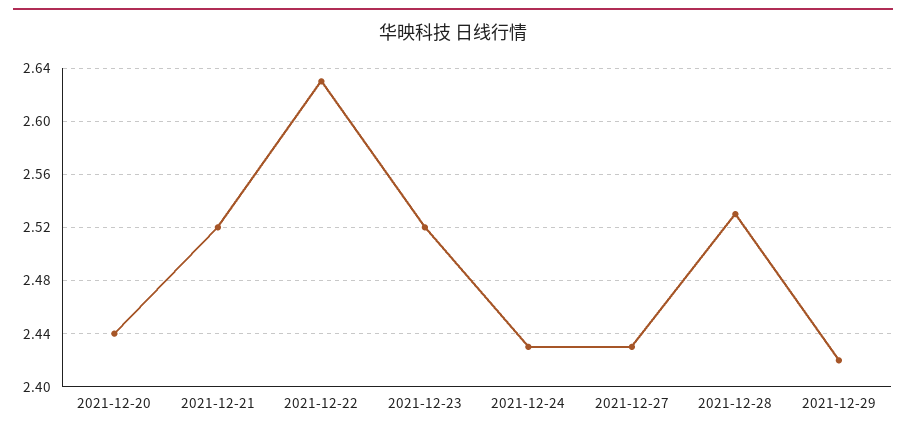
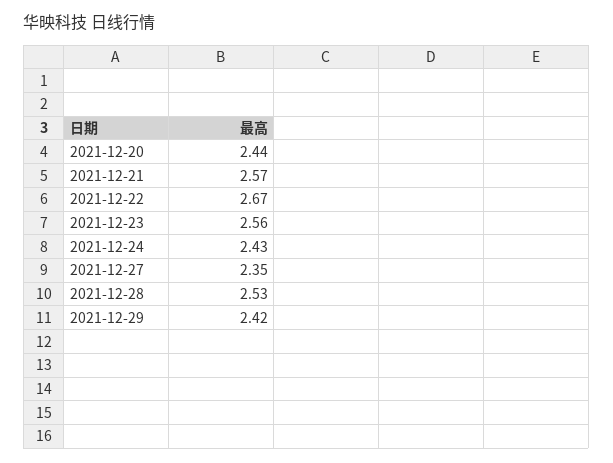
  {
    "2021-12-20": 2.44,
-   "2021-12-21": 2.52,
+   "2021-12-21": 2.57,
-   "2021-12-22": 2.63,
+   "2021-12-22": 2.67,
-   "2021-12-23": 2.52,
+   "2021-12-23": 2.56,
    "2021-12-24": 2.43,
-   "2021-12-27": 2.43,
+   "2021-12-27": 2.35,
    "2021-12-28": 2.53,
    "2021-12-29": 2.42
  }

